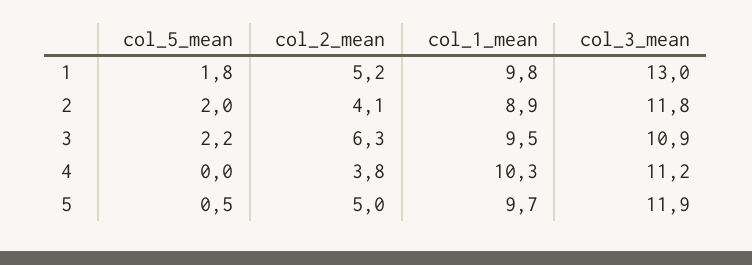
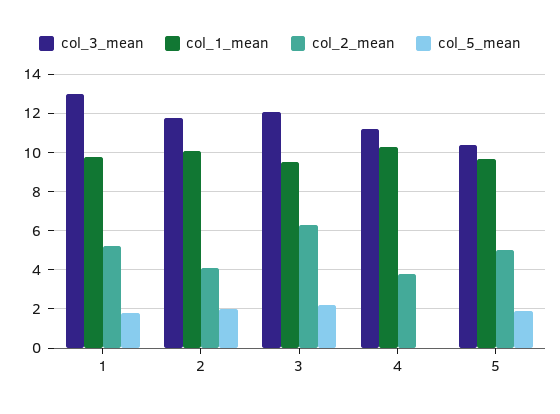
  {
    "col_5_mean": {
      "1": 1.8,
      "2": 2,
      "3": 2.2,
      "4": 0,
-     "5": 0.5
+     "5": 2
    },
    "col_2_mean": {
      "1": 5.2,
      "2": 4.1,
      "3": 6.3,
      "4": 3.8,
      "5": 5
    },
    "col_1_mean": {
      "1": 9.8,
-     "2": 8.9,
+     "2": 10,
      "3": 9.5,
      "4": 10.3,
      "5": 9.7
    },
    "col_3_mean": {
      "1": 13,
      "2": 11.8,
-     "3": 10.9,
+     "3": 12,
      "4": 11.2,
-     "5": 11.9
+     "5": 10.5
    }
  }

